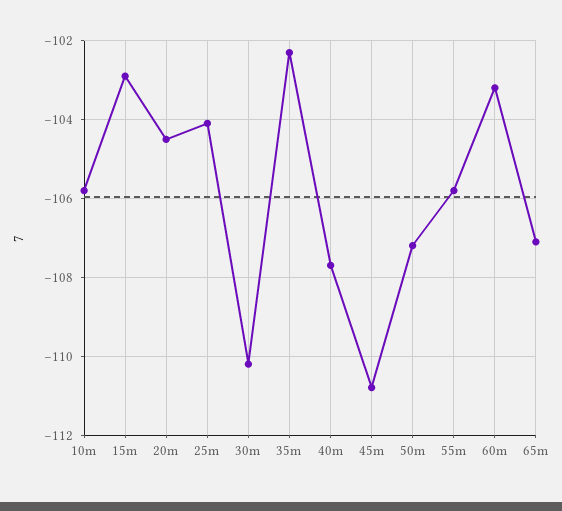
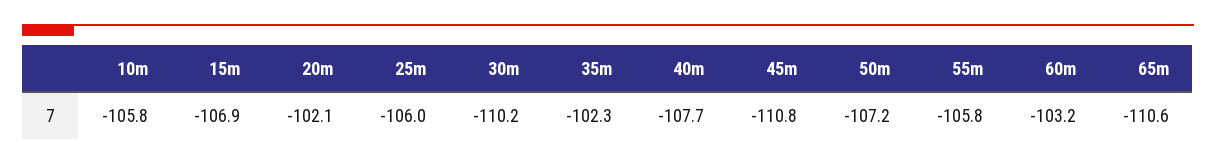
  {
    "10m": -105.8,
-   "15m": -103,
+   "15m": -106.9,
-   "20m": -104.5,
+   "20m": -102.1,
-   "25m": -104,
+   "25m": -106,
    "30m": -110.2,
    "35m": -102.3,
    "40m": -107.7,
    "45m": -110.8,
    "50m": -107.2,
    "55m": -105.8,
    "60m": -103.2,
-   "65m": -107
+   "65m": -110.6
  }

